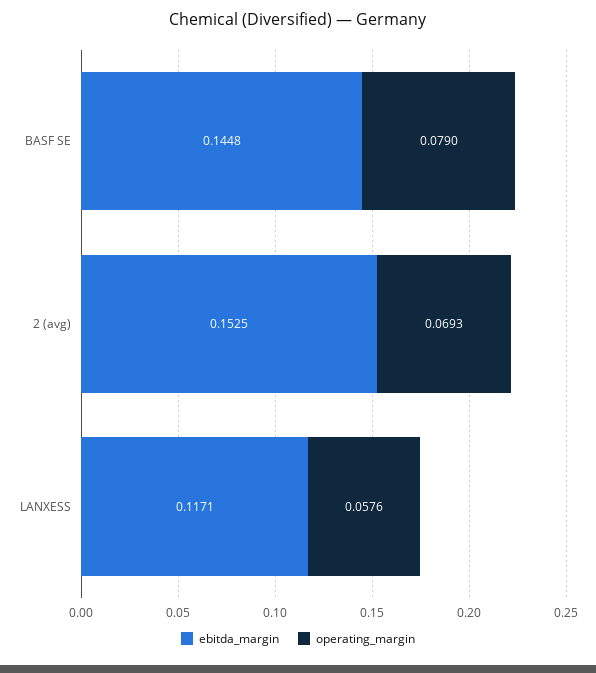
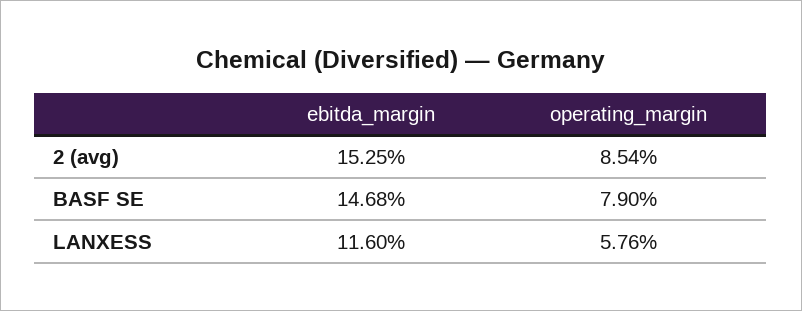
  {
    "ebitda_margin": {
-     "BASF SE": 0.1448,
+     "BASF SE": 0.1468,
      "2 (avg)": 0.1525,
-     "LANXESS": 0.1171
+     "LANXESS": 0.116
    },
    "operating_margin": {
      "BASF SE": 0.079,
-     "2 (avg)": 0.0693,
+     "2 (avg)": 0.0854,
      "LANXESS": 0.0576
    }
  }

